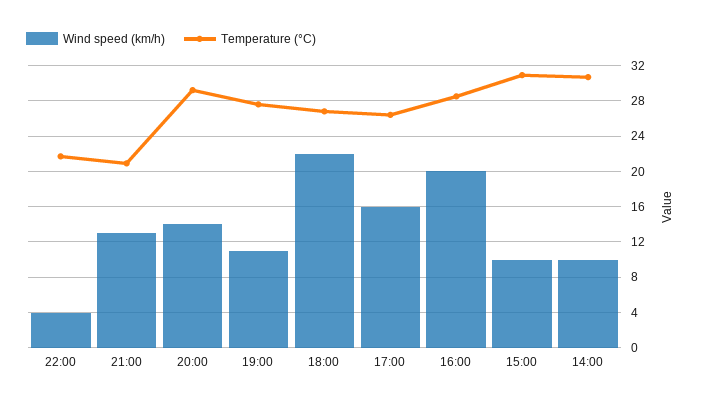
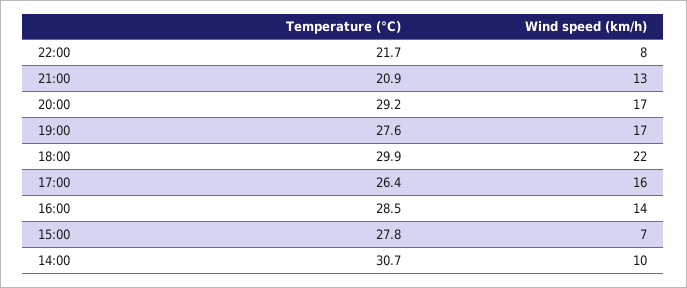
  {
    "Wind speed (km/h)": {
-     "22:00": 4,
+     "22:00": 8,
      "21:00": 13,
-     "20:00": 14,
+     "20:00": 17,
-     "19:00": 11,
+     "19:00": 17,
      "18:00": 22,
      "17:00": 16,
-     "16:00": 20,
+     "16:00": 14,
-     "15:00": 10,
+     "15:00": 7,
      "14:00": 10
    },
    "Temperature (°C)": {
      "22:00": 21.7,
      "21:00": 20.9,
      "20:00": 29.2,
      "19:00": 27.6,
-     "18:00": 27,
+     "18:00": 29.9,
      "17:00": 26.4,
      "16:00": 28.5,
-     "15:00": 31,
+     "15:00": 27.8,
      "14:00": 30.7
    }
  }

